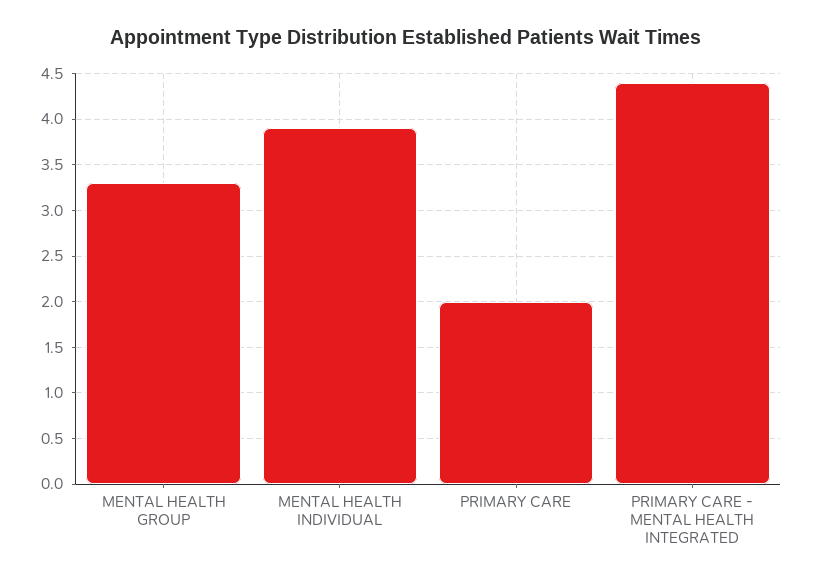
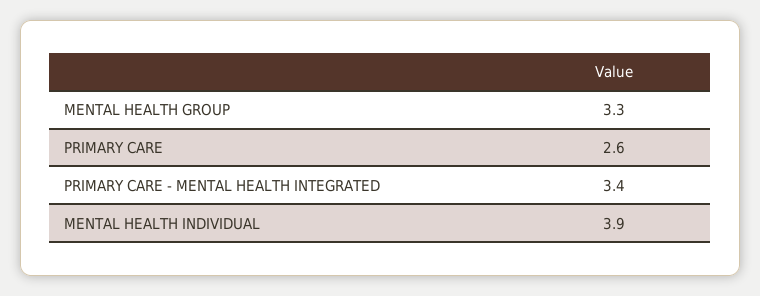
  {
    "MENTAL HEALTH GROUP": 3.3,
    "MENTAL HEALTH INDIVIDUAL": 3.9,
-   "PRIMARY CARE": 2,
+   "PRIMARY CARE": 2.6,
-   "PRIMARY CARE - MENTAL HEALTH INTEGRATED": 4.4
+   "PRIMARY CARE - MENTAL HEALTH INTEGRATED": 3.4
  }

